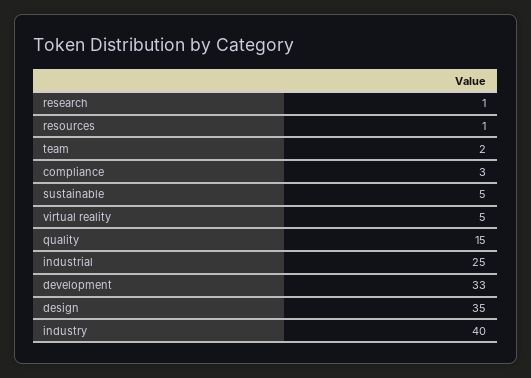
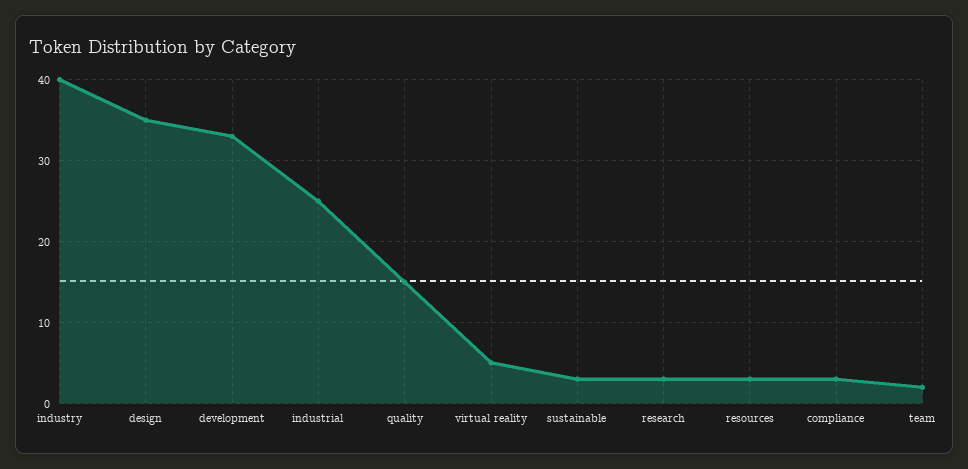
  {
-   "research": 1,
+   "research": 3,
-   "resources": 1,
+   "resources": 3,
    "team": 2,
    "compliance": 3,
-   "sustainable": 5,
+   "sustainable": 3,
    "virtual reality": 5,
    "quality": 15,
    "industrial": 25,
    "development": 33,
    "design": 35,
    "industry": 40
  }

